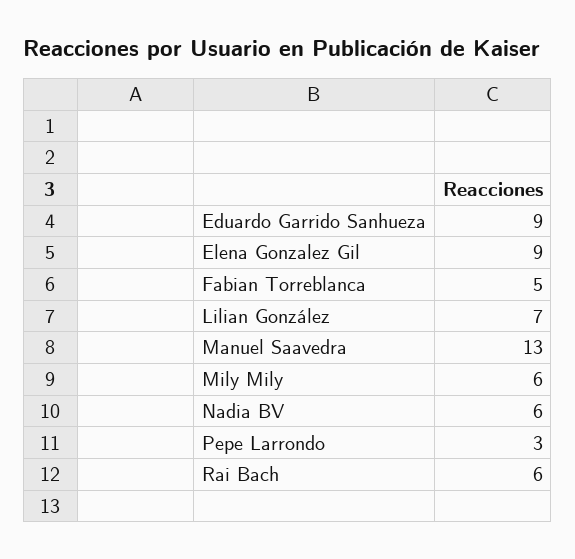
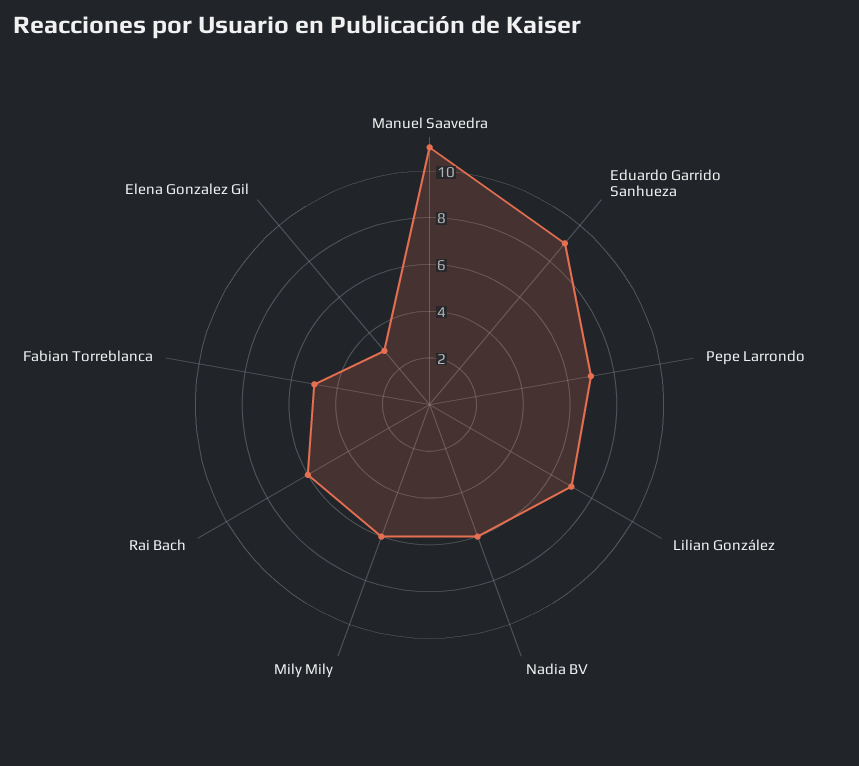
  {
    "Eduardo Garrido Sanhueza": 9,
-   "Elena Gonzalez Gil": 9,
+   "Elena Gonzalez Gil": 3,
    "Fabian Torreblanca": 5,
    "Lilian González": 7,
-   "Manuel Saavedra": 13,
+   "Manuel Saavedra": 11,
    "Mily Mily": 6,
    "Nadia BV": 6,
-   "Pepe Larrondo": 3,
+   "Pepe Larrondo": 7,
    "Rai Bach": 6
  }

